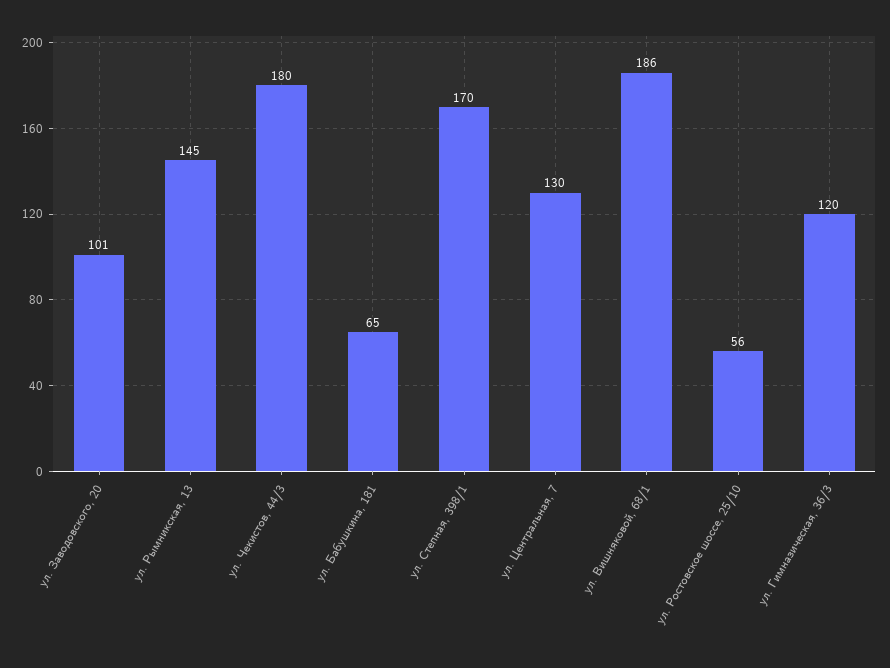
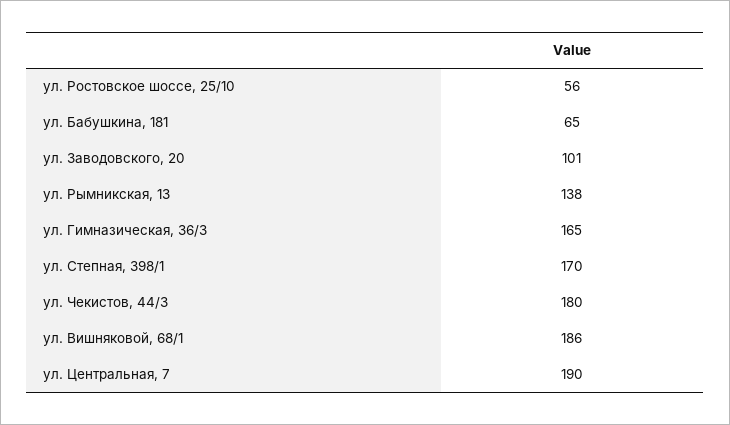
  {
    "ул. Заводовского, 20": 101,
-   "ул. Рымникская, 13": 145,
+   "ул. Рымникская, 13": 138,
    "ул. Чекистов, 44/3": 180,
    "ул. Бабушкина, 181": 65,
    "ул. Степная, 398/1": 170,
-   "ул. Центральная, 7": 130,
+   "ул. Центральная, 7": 190,
    "ул. Вишняковой, 68/1": 186,
    "ул. Ростовское шоссе, 25/10": 56,
-   "ул. Гимназическая, 36/3": 120
+   "ул. Гимназическая, 36/3": 165
  }

